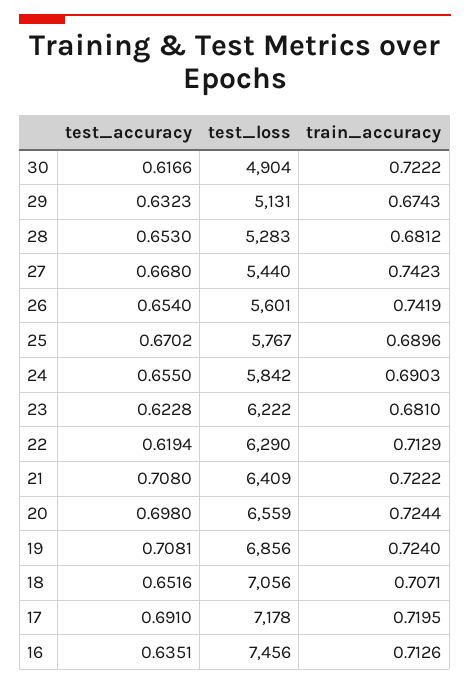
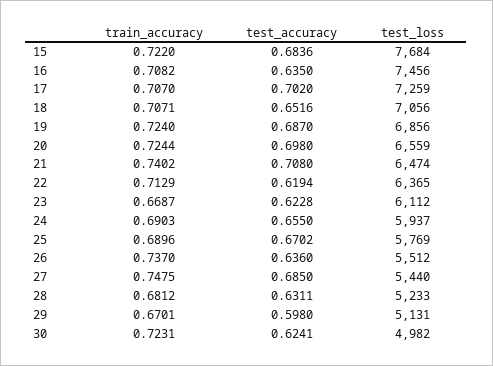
  {
    "test_accuracy": {
-     "30": 0.6166,
+     "30": 0.6241,
-     "29": 0.6323,
+     "29": 0.598,
-     "28": 0.653,
+     "28": 0.6311,
-     "27": 0.668,
+     "27": 0.685,
-     "26": 0.654,
+     "26": 0.636,
      "25": 0.6702,
      "24": 0.655,
      "23": 0.6228,
      "22": 0.6194,
      "21": 0.708,
      "20": 0.698,
-     "19": 0.7081,
+     "19": 0.687,
      "18": 0.6516,
-     "17": 0.691,
+     "17": 0.702,
-     "16": 0.6351
+     "16": 0.635,
+     "15": 0.6836
    },
    "test_loss": {
-     "30": 4904,
+     "30": 4982,
      "29": 5131,
-     "28": 5283,
+     "28": 5233,
      "27": 5440,
-     "26": 5601,
+     "26": 5512,
-     "25": 5767,
+     "25": 5769,
-     "24": 5842,
+     "24": 5937,
-     "23": 6222,
+     "23": 6112,
-     "22": 6290,
+     "22": 6365,
-     "21": 6409,
+     "21": 6474,
      "20": 6559,
      "19": 6856,
      "18": 7056,
-     "17": 7178,
+     "17": 7259,
-     "16": 7456
+     "16": 7456,
+     "15": 7684
    },
    "train_accuracy": {
-     "30": 0.7222,
+     "30": 0.7231,
-     "29": 0.6743,
+     "29": 0.6701,
      "28": 0.6812,
-     "27": 0.7423,
+     "27": 0.7475,
-     "26": 0.7419,
+     "26": 0.737,
      "25": 0.6896,
      "24": 0.6903,
-     "23": 0.681,
+     "23": 0.6687,
      "22": 0.7129,
-     "21": 0.7222,
+     "21": 0.7402,
      "20": 0.7244,
      "19": 0.724,
      "18": 0.7071,
-     "17": 0.7195,
+     "17": 0.707,
-     "16": 0.7126
+     "16": 0.7082,
+     "15": 0.722
    }
  }

